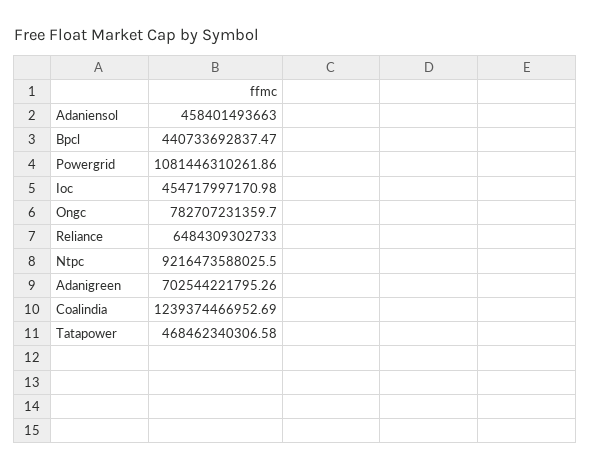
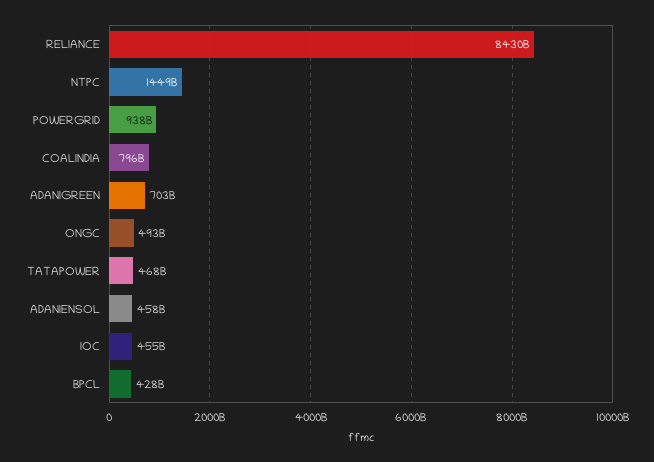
  {
    "Adaniensol": 458401493663,
-   "Bpcl": 440733692837.47,
+   "Bpcl": 428000000000,
-   "Powergrid": 1081446310261.86,
+   "Powergrid": 938000000000,
    "Ioc": 454717997170.98,
-   "Ongc": 782707231359.7,
+   "Ongc": 493000000000,
-   "Reliance": 6484309302733,
+   "Reliance": 8430000000000,
-   "Ntpc": 9216473588025.5,
+   "Ntpc": 1449000000000,
    "Adanigreen": 702544221795.26,
-   "Coalindia": 1239374466952.69,
+   "Coalindia": 796000000000,
    "Tatapower": 468462340306.58
  }

